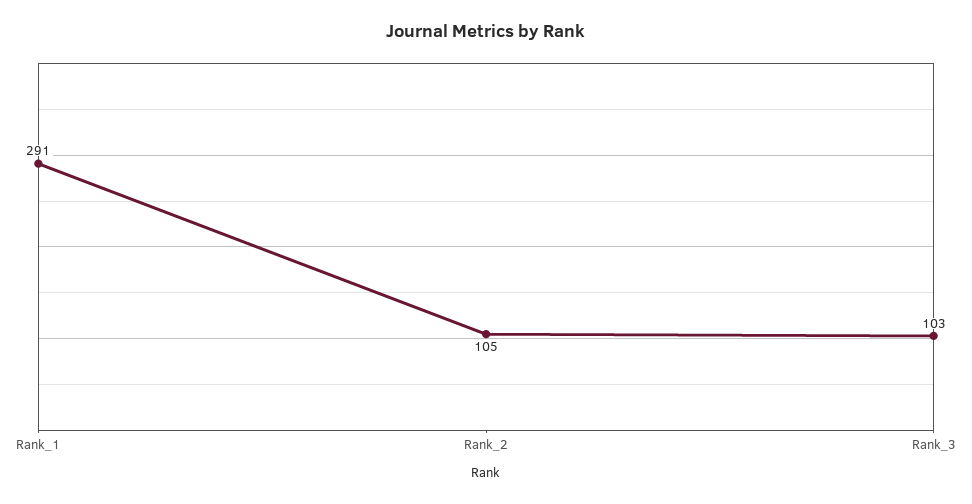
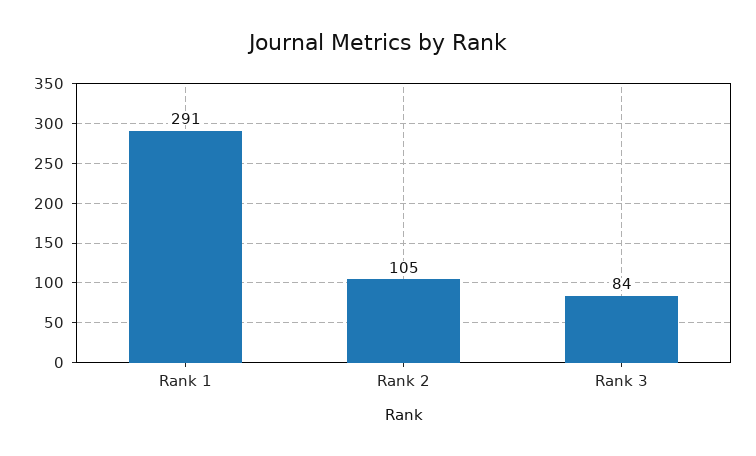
  {
    "Rank_1": 291,
    "Rank_2": 105,
-   "Rank_3": 103
+   "Rank_3": 84
  }

